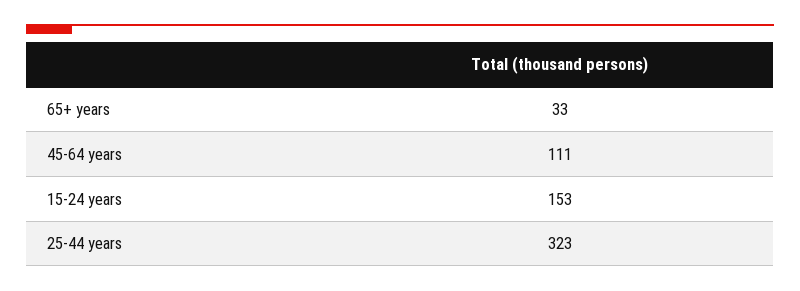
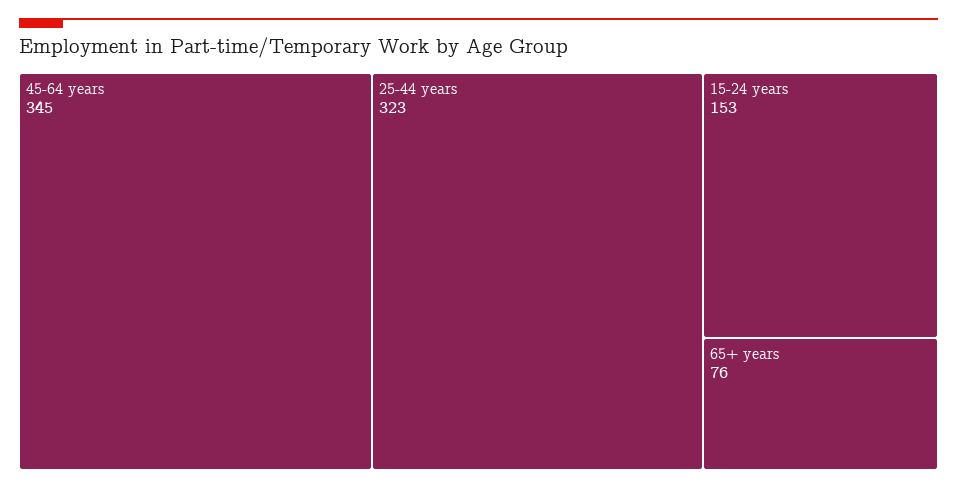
  {
-   "65+ years": 33,
+   "65+ years": 76,
-   "45-64 years": 111,
+   "45-64 years": 345,
    "15-24 years": 153,
    "25-44 years": 323
  }

